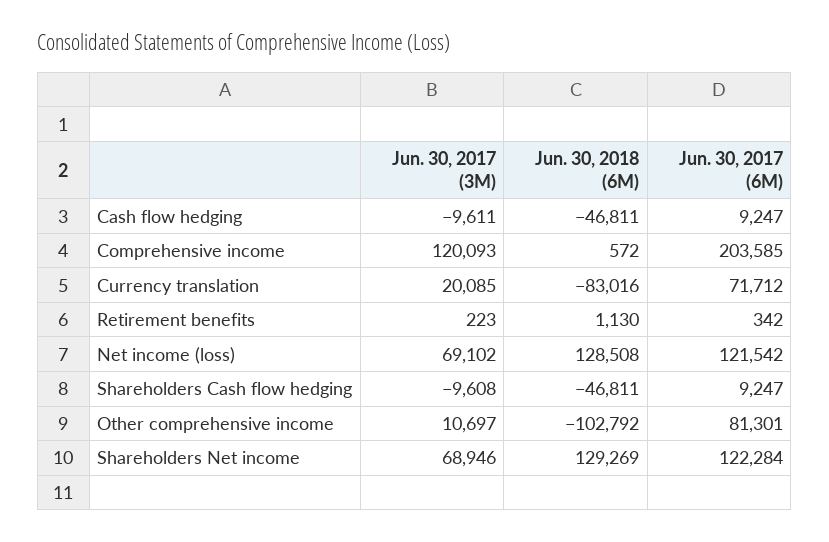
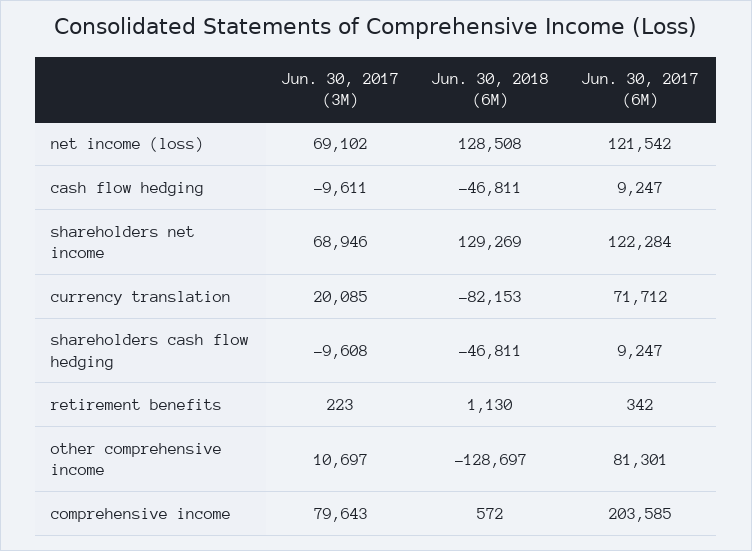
  {
    "Jun. 30, 2017 (3M)": {
      "Cash flow hedging": -9611,
-     "Comprehensive income": 120093,
+     "Comprehensive income": 79643,
      "Currency translation": 20085,
      "Retirement benefits": 223,
      "Net income (loss)": 69102,
      "Shareholders Cash flow hedging": -9608,
      "Other comprehensive income": 10697,
      "Shareholders Net income": 68946
    },
    "Jun. 30, 2018 (6M)": {
      "Cash flow hedging": -46811,
      "Comprehensive income": 572,
-     "Currency translation": -83016,
+     "Currency translation": -82153,
      "Retirement benefits": 1130,
      "Net income (loss)": 128508,
      "Shareholders Cash flow hedging": -46811,
-     "Other comprehensive income": -102792,
+     "Other comprehensive income": -128697,
      "Shareholders Net income": 129269
    },
    "Jun. 30, 2017 (6M)": {
      "Cash flow hedging": 9247,
      "Comprehensive income": 203585,
      "Currency translation": 71712,
      "Retirement benefits": 342,
      "Net income (loss)": 121542,
      "Shareholders Cash flow hedging": 9247,
      "Other comprehensive income": 81301,
      "Shareholders Net income": 122284
    }
  }

